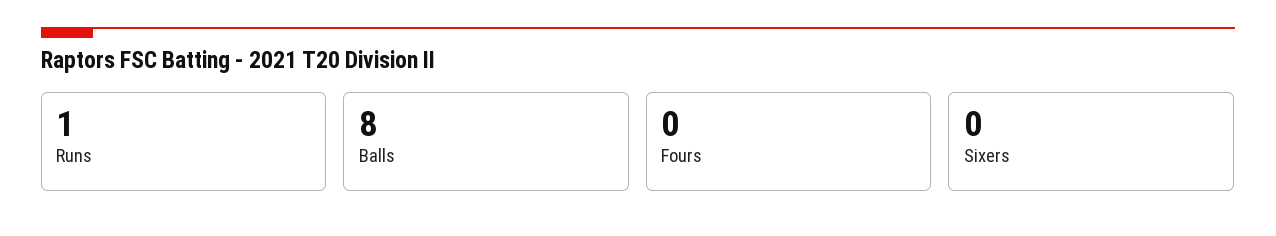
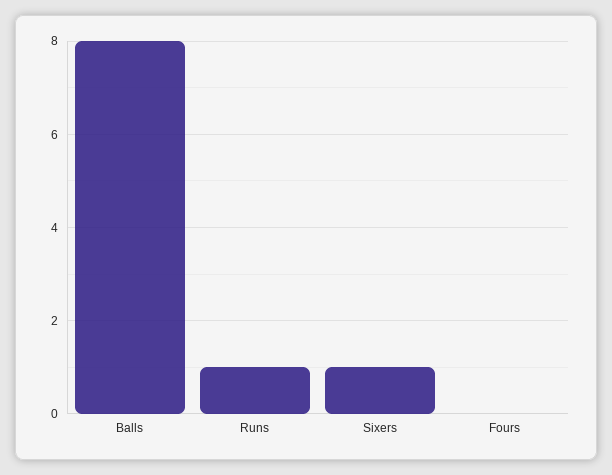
  {
    "Runs": 1,
    "Balls": 8,
    "Fours": 0,
-   "Sixers": 0
+   "Sixers": 1
  }

